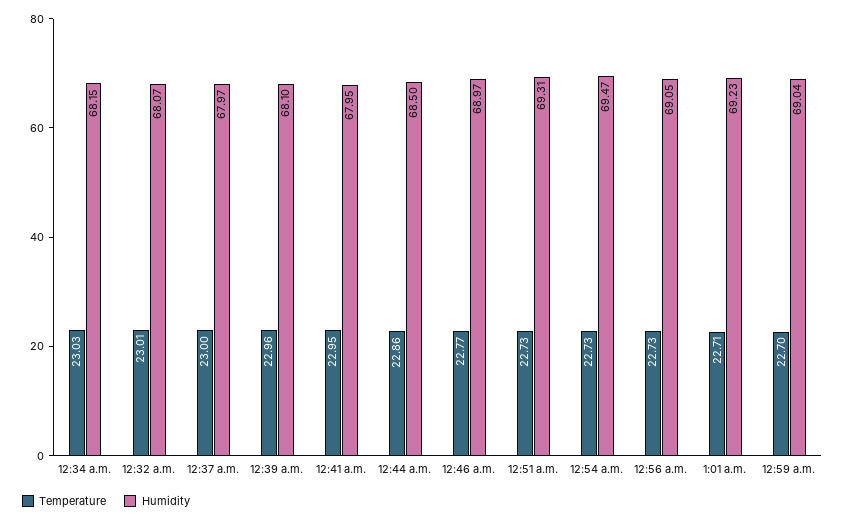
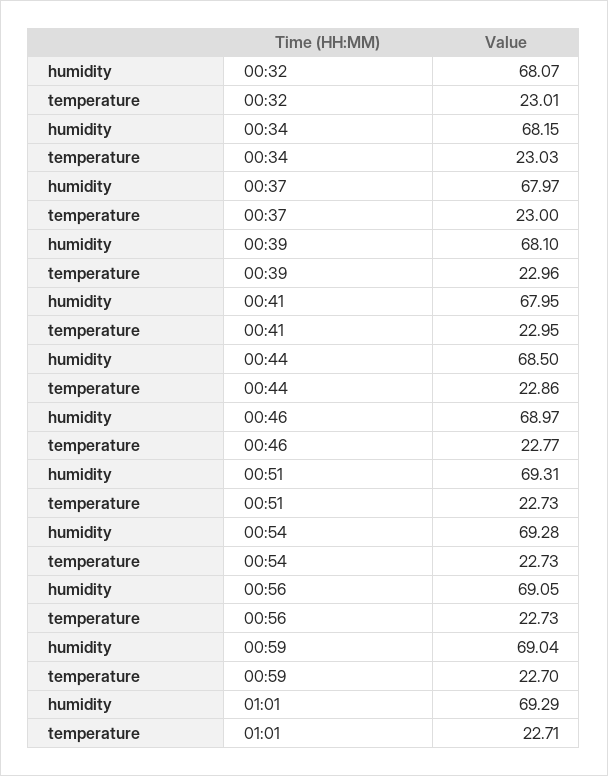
  {
    "Temperature": {
      "12:34 a.m.": 23.03,
      "12:32 a.m.": 23.01,
      "12:37 a.m.": 23,
      "12:39 a.m.": 22.96,
      "12:41 a.m.": 22.95,
      "12:44 a.m.": 22.86,
      "12:46 a.m.": 22.77,
      "12:51 a.m.": 22.73,
      "12:54 a.m.": 22.73,
      "12:56 a.m.": 22.73,
      "1:01 a.m.": 22.71,
      "12:59 a.m.": 22.7
    },
    "Humidity": {
      "12:34 a.m.": 68.15,
      "12:32 a.m.": 68.07,
      "12:37 a.m.": 67.97,
      "12:39 a.m.": 68.1,
      "12:41 a.m.": 67.95,
      "12:44 a.m.": 68.5,
      "12:46 a.m.": 68.97,
      "12:51 a.m.": 69.31,
-     "12:54 a.m.": 69.47,
+     "12:54 a.m.": 69.28,
      "12:56 a.m.": 69.05,
-     "1:01 a.m.": 69.23,
+     "1:01 a.m.": 69.29,
      "12:59 a.m.": 69.04
    }
  }

